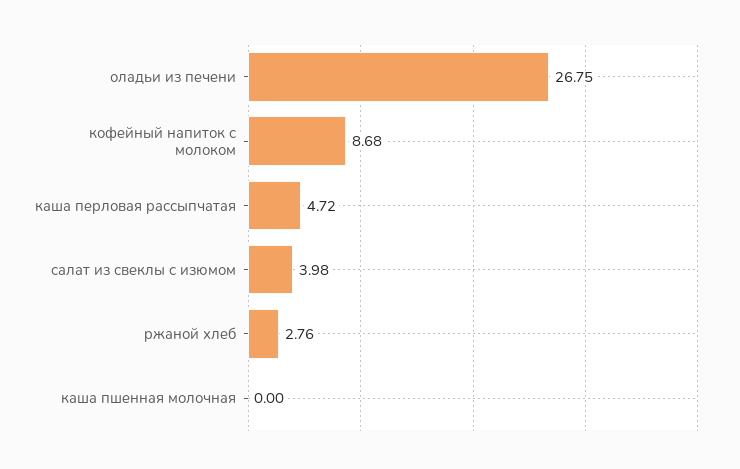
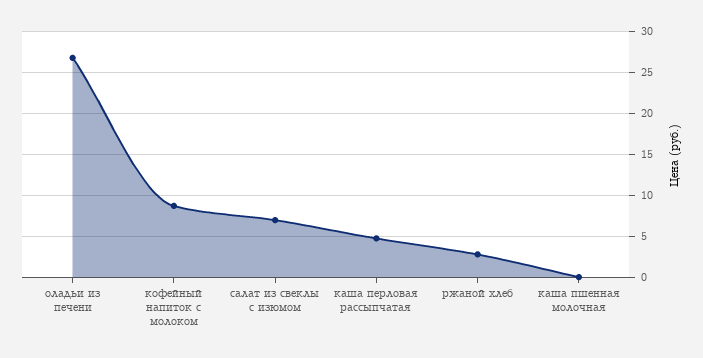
  {
    "оладьи из печени": 26.75,
    "кофейный напиток с молоком": 8.68,
    "каша перловая рассыпчатая": 4.72,
-   "салат из свеклы с изюмом": 3.98,
+   "салат из свеклы с изюмом": 7,
    "ржаной хлеб": 2.76,
    "каша пшенная молочная": 0
  }

